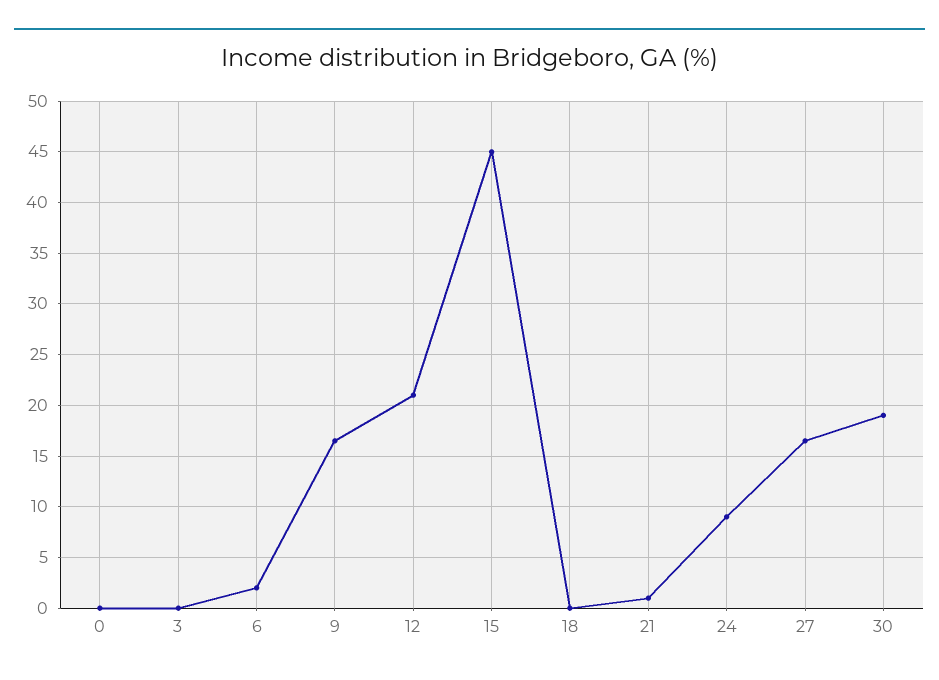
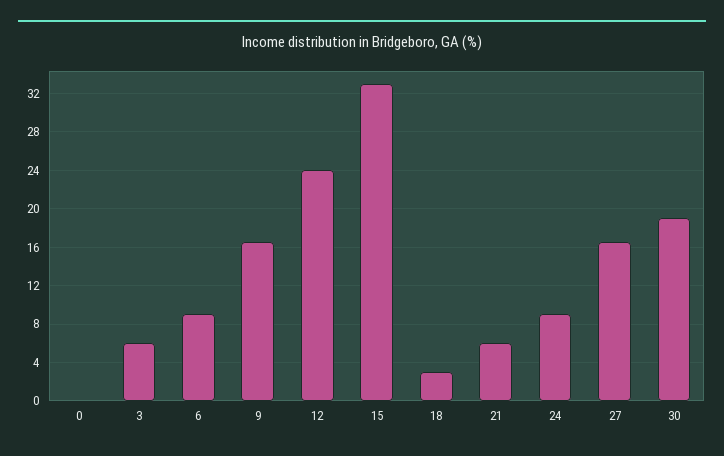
  {
    "0": 0,
-   "3": 0,
+   "3": 6,
-   "6": 2,
+   "6": 9,
    "9": 17,
-   "12": 21,
+   "12": 24,
-   "15": 45,
+   "15": 33,
-   "18": 0,
+   "18": 3,
-   "21": 1,
+   "21": 6,
    "24": 9,
    "27": 17,
    "30": 19
  }

